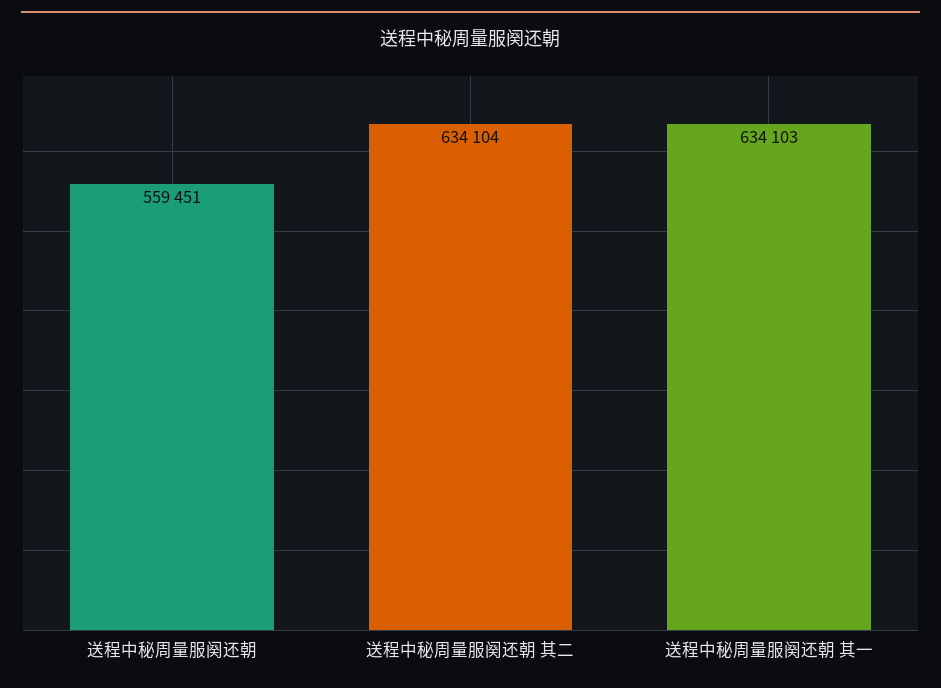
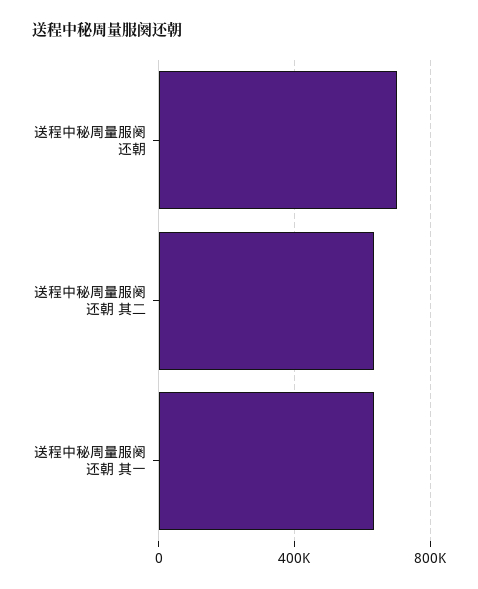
  {
-   "送程中秘周量服阕还朝": 559451,
+   "送程中秘周量服阕还朝": 700000,
    "送程中秘周量服阕还朝 其二": 634104,
    "送程中秘周量服阕还朝 其一": 634103
  }

